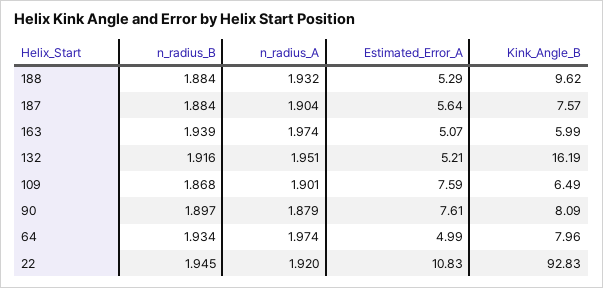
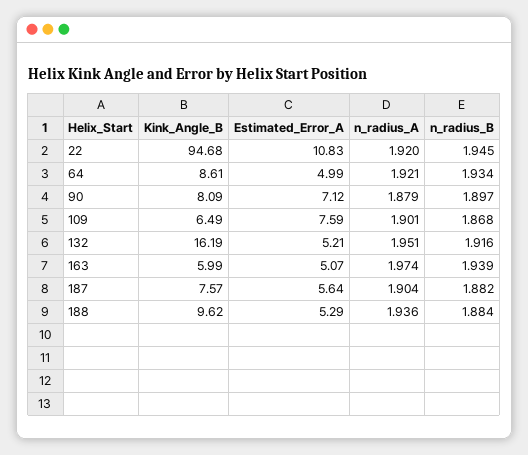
  {
    "n_radius_B": {
      "188": 1.884,
-     "187": 1.884,
+     "187": 1.882,
      "163": 1.939,
      "132": 1.916,
      "109": 1.868,
      "90": 1.897,
      "64": 1.934,
      "22": 1.945
    },
    "n_radius_A": {
-     "188": 1.932,
+     "188": 1.936,
      "187": 1.904,
      "163": 1.974,
      "132": 1.951,
      "109": 1.901,
      "90": 1.879,
-     "64": 1.974,
+     "64": 1.921,
      "22": 1.92
    },
    "Estimated_Error_A": {
      "188": 5.29,
      "187": 5.64,
      "163": 5.07,
      "132": 5.21,
      "109": 7.59,
-     "90": 7.61,
+     "90": 7.12,
      "64": 4.99,
      "22": 10.83
    },
    "Kink_Angle_B": {
      "188": 9.62,
      "187": 7.57,
      "163": 5.99,
      "132": 16.19,
      "109": 6.49,
      "90": 8.09,
-     "64": 7.96,
+     "64": 8.61,
-     "22": 92.83
+     "22": 94.68
    }
  }

